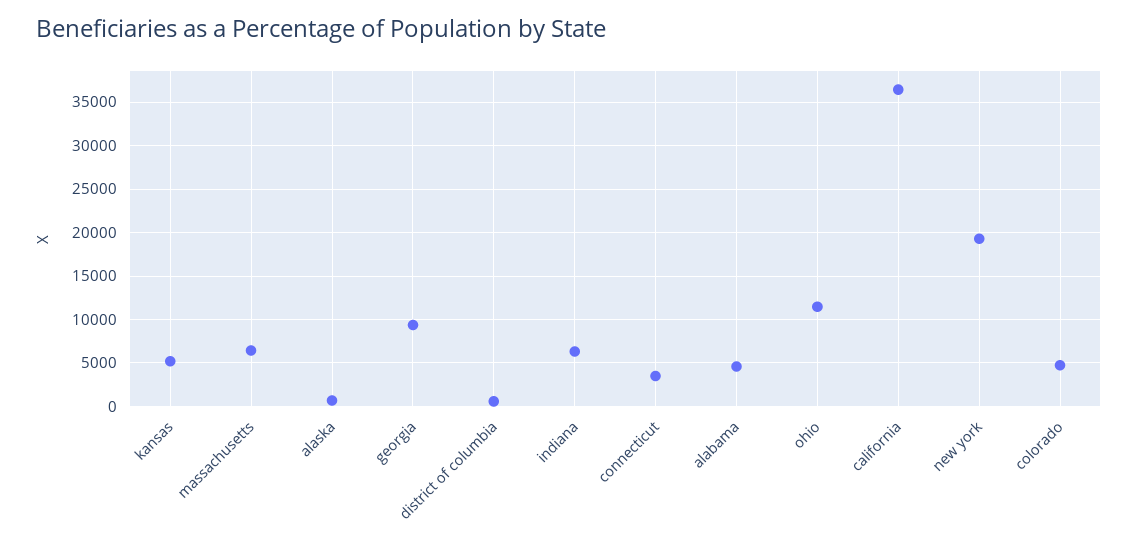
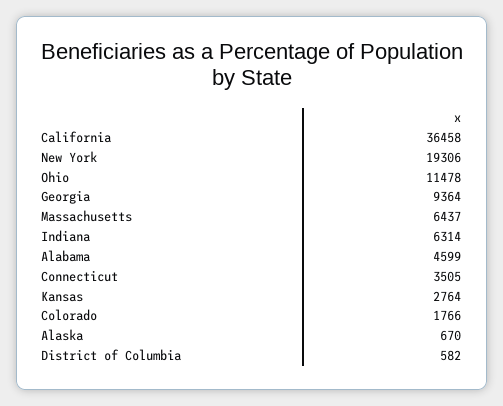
  {
-   "kansas": 5000,
+   "kansas": 2764,
    "massachusetts": 6437,
    "alaska": 670,
    "georgia": 9364,
    "district of columbia": 582,
    "indiana": 6314,
    "connecticut": 3505,
    "alabama": 4599,
    "ohio": 11478,
    "california": 36458,
    "new york": 19306,
-   "colorado": 5000
+   "colorado": 1766
  }

